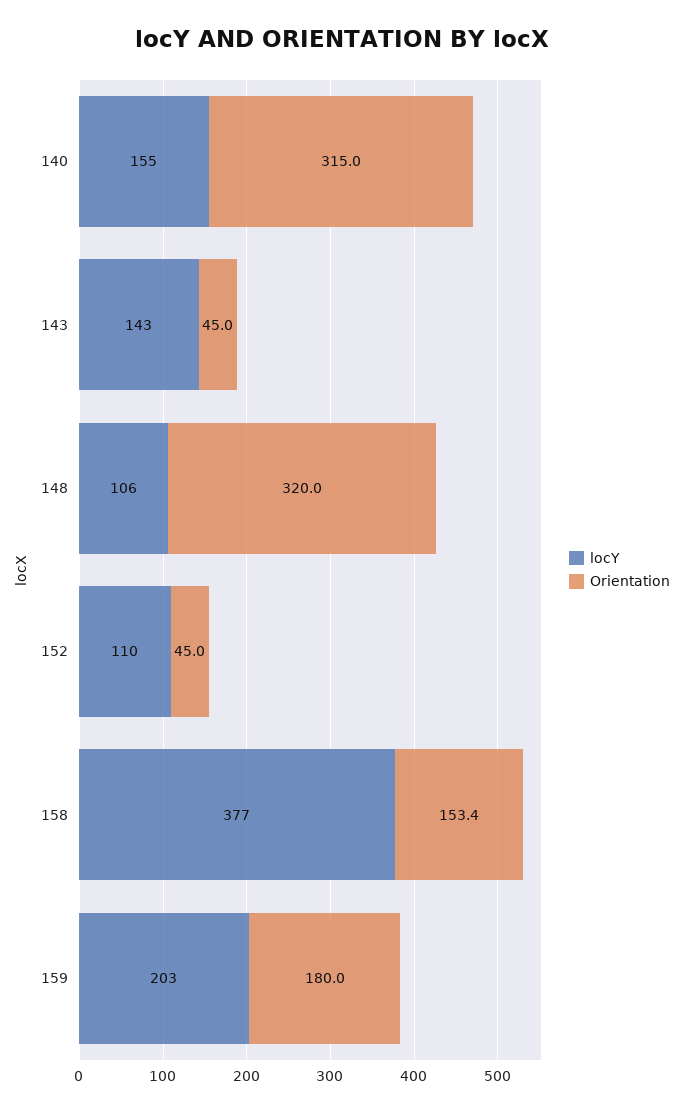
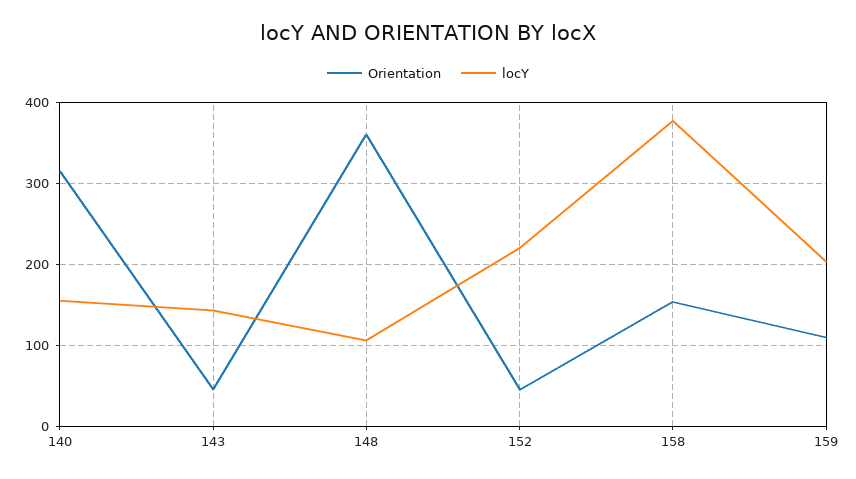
  {
    "locY": {
      "140": 155,
      "143": 143,
      "148": 106,
-     "152": 110,
+     "152": 220,
      "158": 377,
      "159": 203
    },
    "Orientation": {
      "140": 315,
      "143": 45,
-     "148": 320,
+     "148": 360,
      "152": 45,
      "158": 153.4,
-     "159": 180
+     "159": 110
    }
  }

